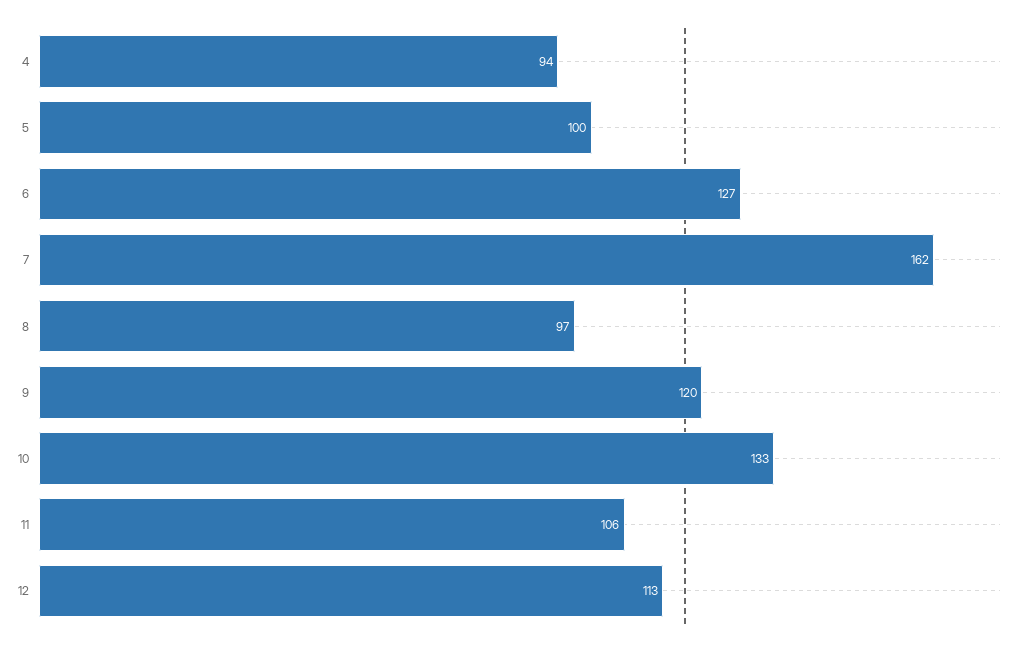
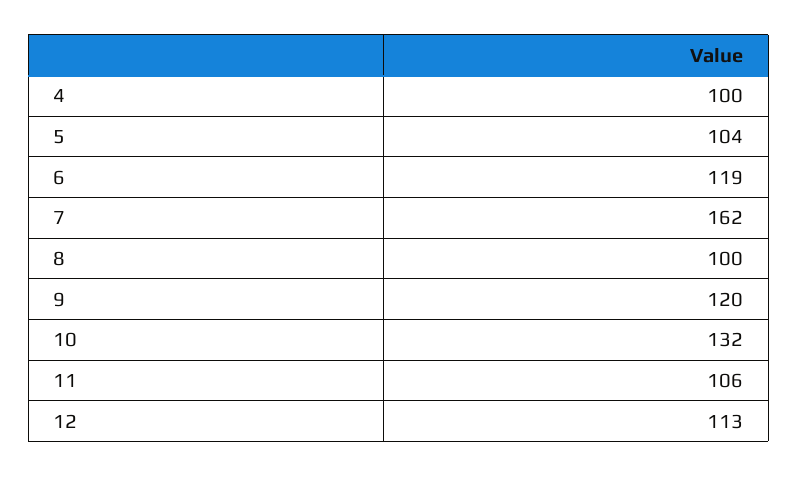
  {
-   "4": 94,
+   "4": 100,
-   "5": 100,
+   "5": 104,
-   "6": 127,
+   "6": 119,
    "7": 162,
-   "8": 97,
+   "8": 100,
    "9": 120,
-   "10": 133,
+   "10": 132,
    "11": 106,
    "12": 113
  }

